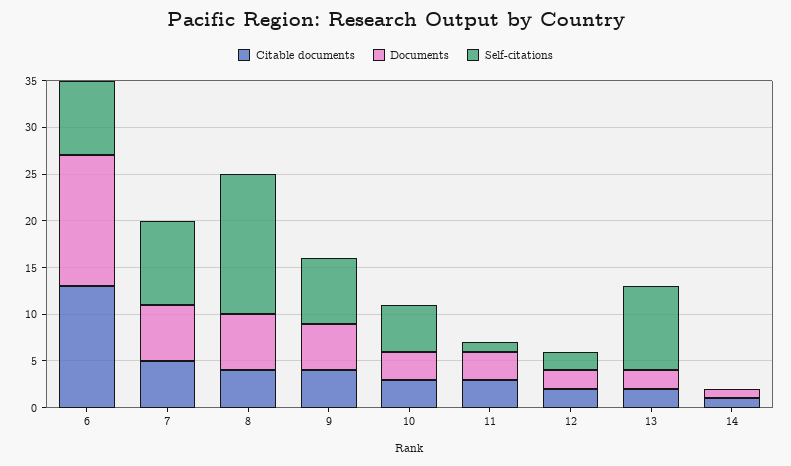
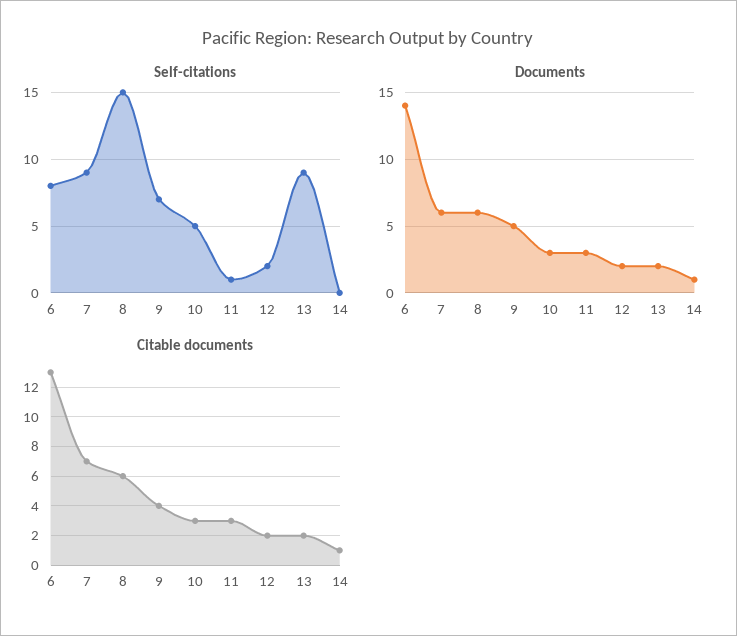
  {
    "Citable documents": {
      "6": 13,
-     "7": 5,
+     "7": 7,
-     "8": 4,
+     "8": 6,
      "9": 4,
      "10": 3,
      "11": 3,
      "12": 2,
      "13": 2,
      "14": 1
    },
    "Documents": {
      "6": 14,
      "7": 6,
      "8": 6,
      "9": 5,
      "10": 3,
      "11": 3,
      "12": 2,
      "13": 2,
      "14": 1
    },
    "Self-citations": {
      "6": 8,
      "7": 9,
      "8": 15,
      "9": 7,
      "10": 5,
      "11": 1,
      "12": 2,
      "13": 9,
      "14": 0
    }
  }

